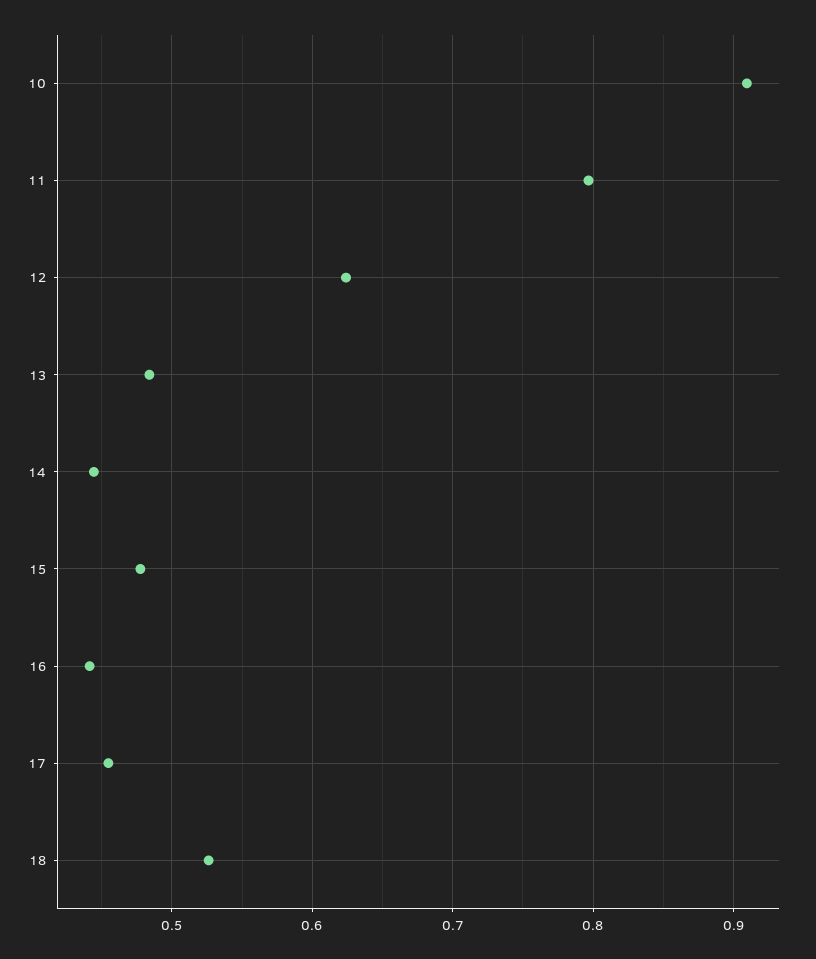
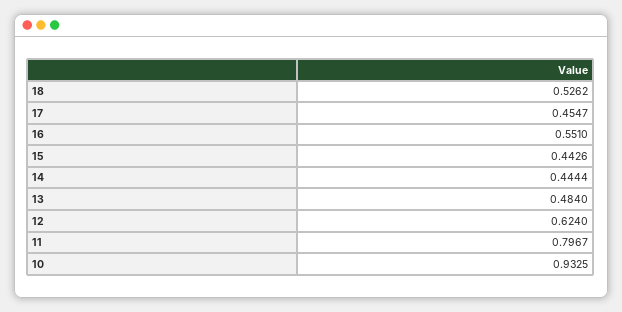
  {
-   "10": 0.91,
+   "10": 0.9325,
    "11": 0.7967,
    "12": 0.624,
    "13": 0.484,
    "14": 0.4444,
-   "15": 0.48,
+   "15": 0.4426,
-   "16": 0.44,
+   "16": 0.551,
    "17": 0.4547,
    "18": 0.5262
  }

